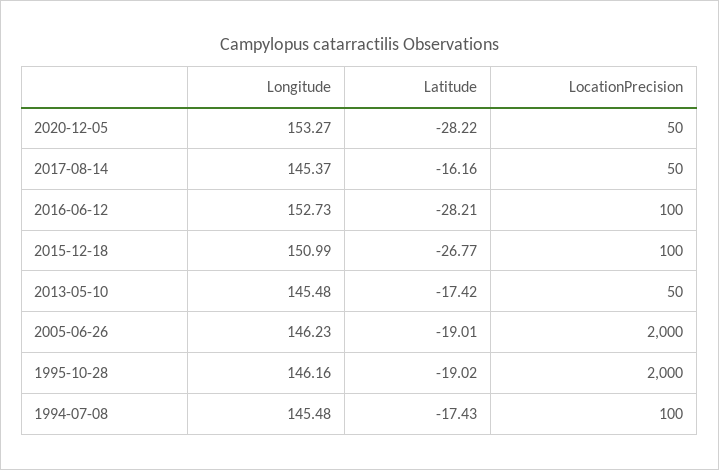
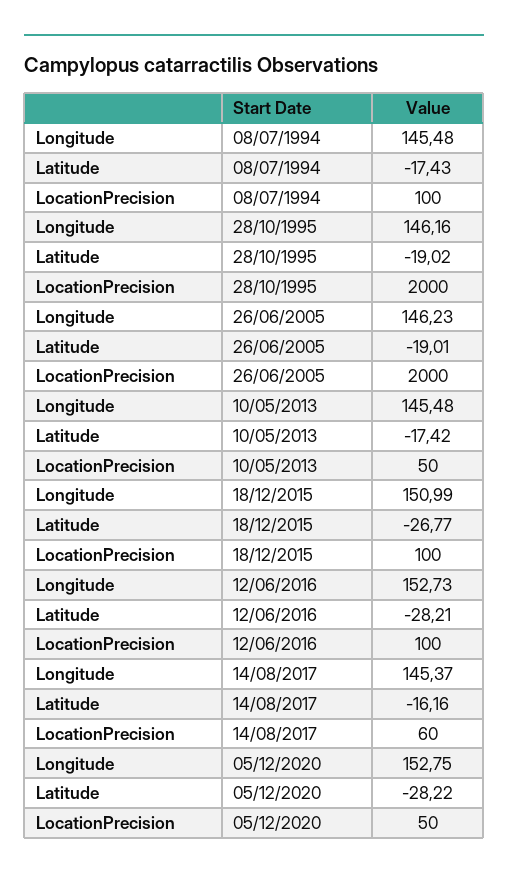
  {
    "Longitude": {
-     "2020-12-05": 153.27,
+     "2020-12-05": 152.75,
      "2017-08-14": 145.37,
      "2016-06-12": 152.73,
      "2015-12-18": 150.99,
      "2013-05-10": 145.48,
      "2005-06-26": 146.23,
      "1995-10-28": 146.16,
      "1994-07-08": 145.48
    },
    "Latitude": {
      "2020-12-05": -28.22,
      "2017-08-14": -16.16,
      "2016-06-12": -28.21,
      "2015-12-18": -26.77,
      "2013-05-10": -17.42,
      "2005-06-26": -19.01,
      "1995-10-28": -19.02,
      "1994-07-08": -17.43
    },
    "LocationPrecision": {
      "2020-12-05": 50,
-     "2017-08-14": 50,
+     "2017-08-14": 60,
      "2016-06-12": 100,
      "2015-12-18": 100,
      "2013-05-10": 50,
      "2005-06-26": 2000,
      "1995-10-28": 2000,
      "1994-07-08": 100
    }
  }

